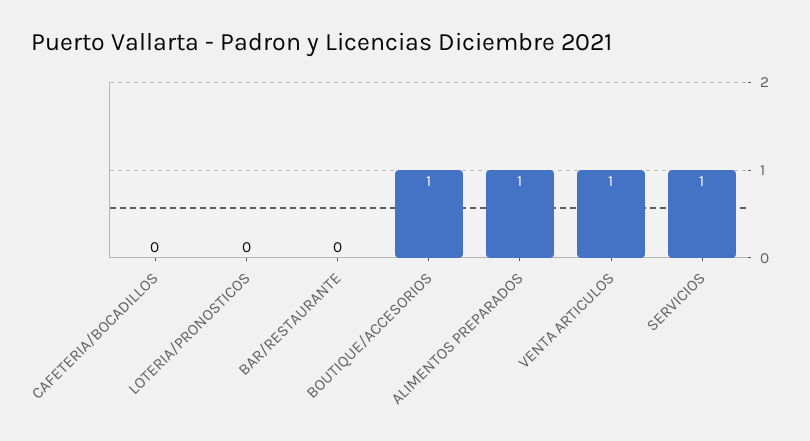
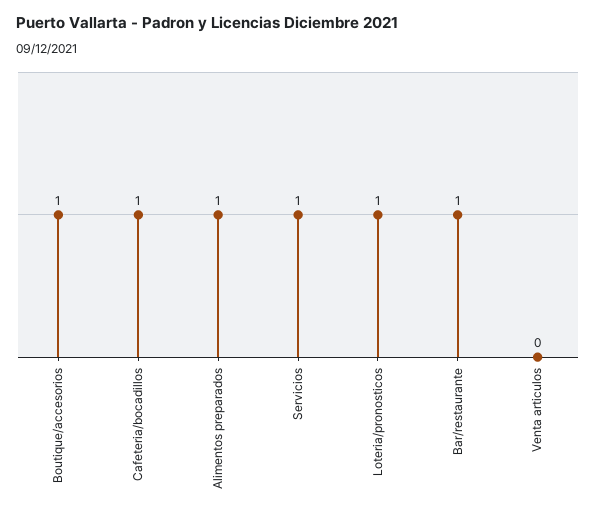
  {
-   "CAFETERIA/BOCADILLOS": 0,
+   "CAFETERIA/BOCADILLOS": 1,
-   "LOTERIA/PRONOSTICOS": 0,
+   "LOTERIA/PRONOSTICOS": 1,
-   "BAR/RESTAURANTE": 0,
+   "BAR/RESTAURANTE": 1,
    "BOUTIQUE/ACCESORIOS": 1,
    "ALIMENTOS PREPARADOS": 1,
-   "VENTA ARTICULOS": 1,
+   "VENTA ARTICULOS": 0,
    "SERVICIOS": 1
  }

